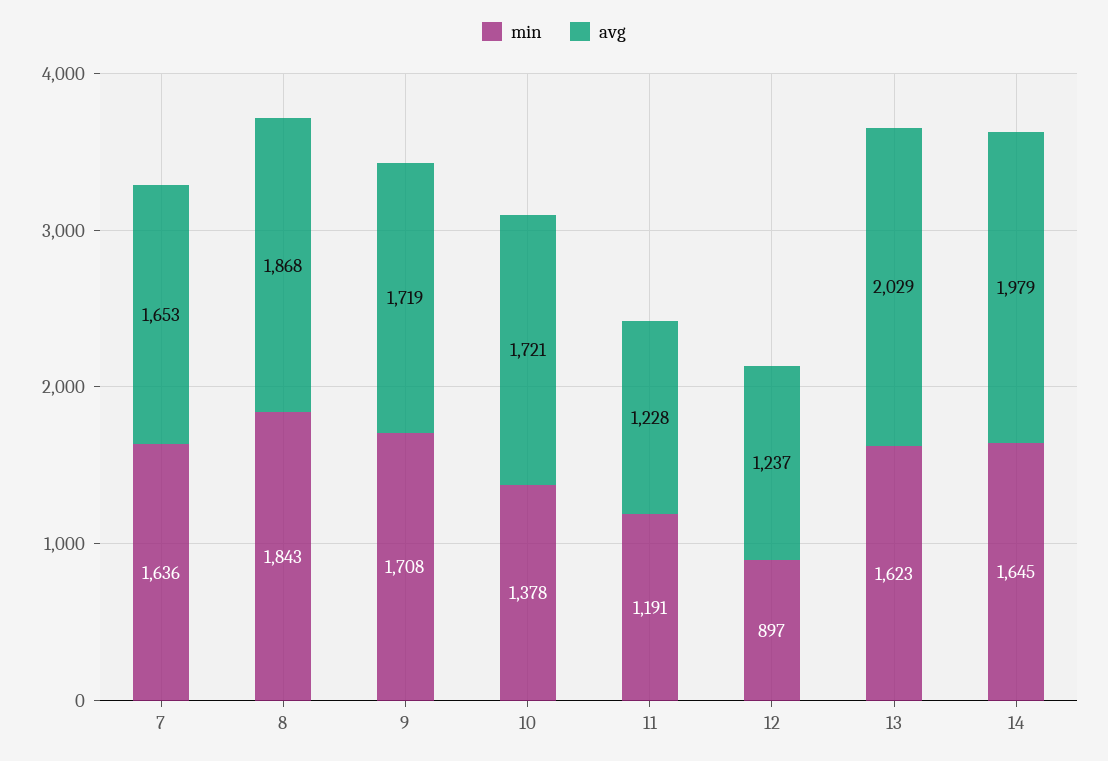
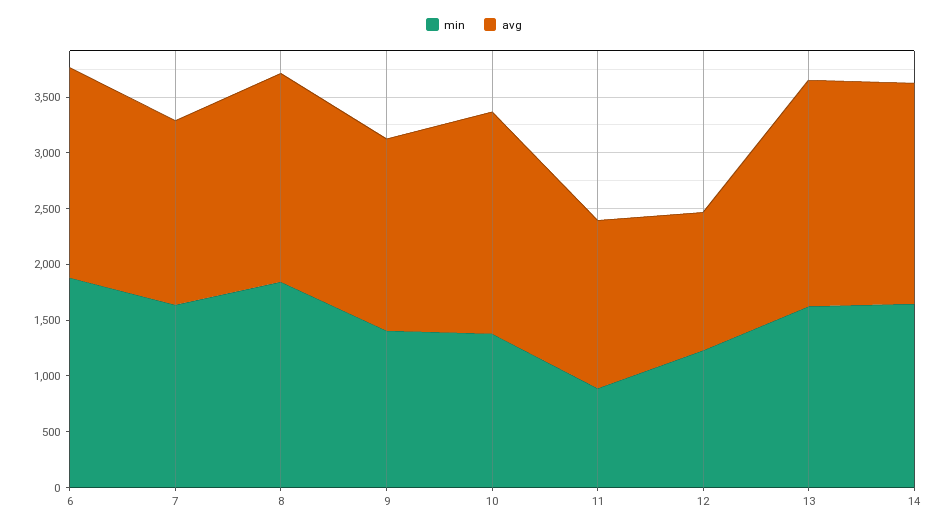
  {
    "min": {
      "7": 1636,
      "8": 1843,
-     "9": 1708,
+     "9": 1400,
      "10": 1378,
-     "11": 1191,
+     "11": 900,
-     "12": 897,
+     "12": 1200,
      "13": 1623,
-     "14": 1645
+     "14": 1645,
+     "6": 1900
    },
    "avg": {
      "7": 1653,
      "8": 1868,
      "9": 1719,
-     "10": 1721,
+     "10": 2000,
-     "11": 1228,
+     "11": 1500,
      "12": 1237,
      "13": 2029,
-     "14": 1979
+     "14": 1979,
+     "6": 1900
    }
  }

